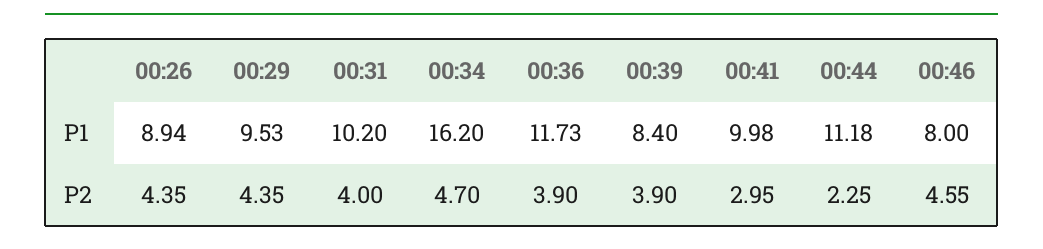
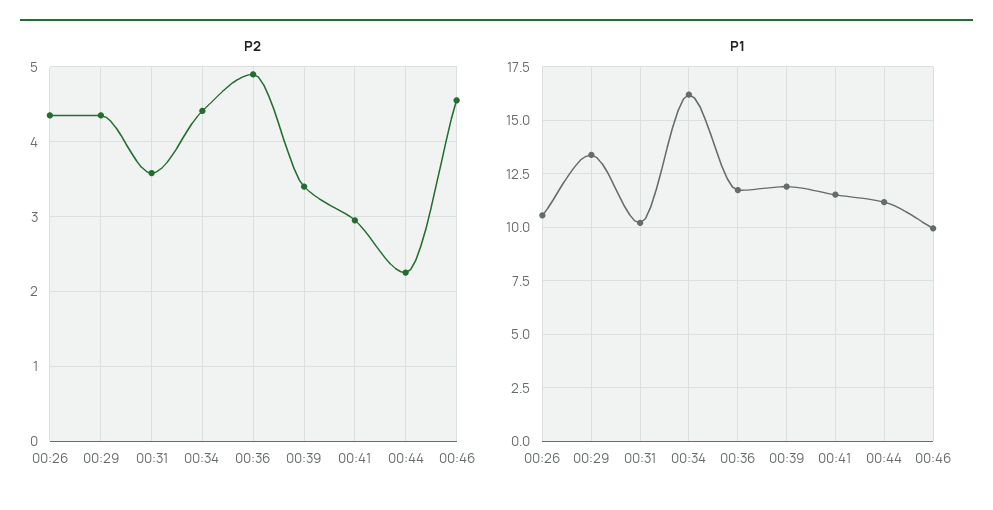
  {
    "P1": {
-     "00:26": 8.94,
+     "00:26": 10.5,
-     "00:29": 9.53,
+     "00:29": 13.5,
      "00:31": 10.2,
      "00:34": 16.2,
      "00:36": 11.73,
-     "00:39": 8.4,
+     "00:39": 12,
-     "00:41": 9.98,
+     "00:41": 11.5,
      "00:44": 11.18,
-     "00:46": 8
+     "00:46": 10
    },
    "P2": {
      "00:26": 4.35,
      "00:29": 4.35,
-     "00:31": 4,
+     "00:31": 3.6,
-     "00:34": 4.7,
+     "00:34": 4.4,
-     "00:36": 3.9,
+     "00:36": 4.9,
-     "00:39": 3.9,
+     "00:39": 3.4,
      "00:41": 2.95,
      "00:44": 2.25,
      "00:46": 4.55
    }
  }

